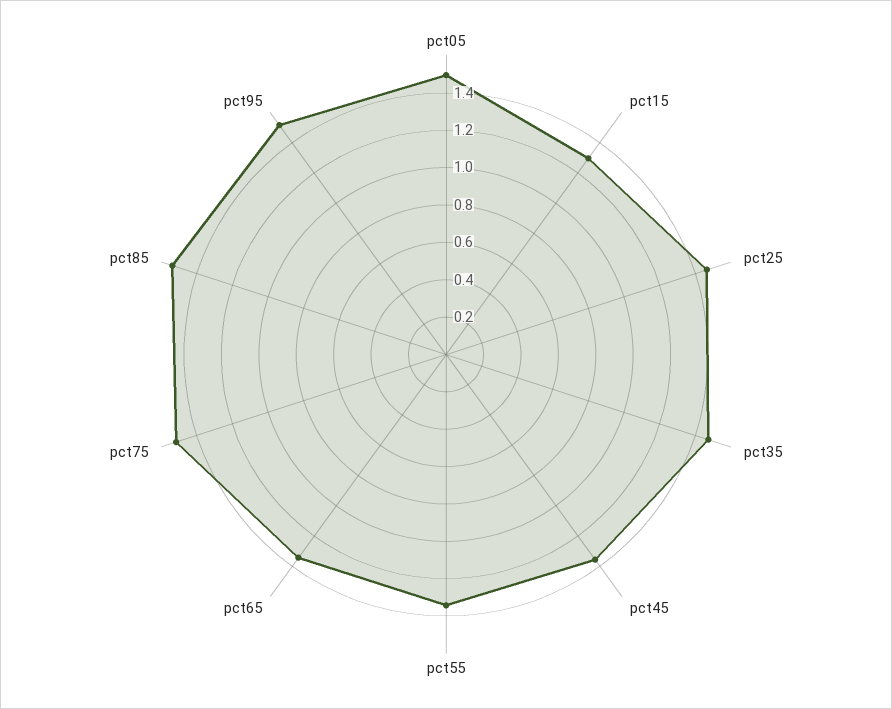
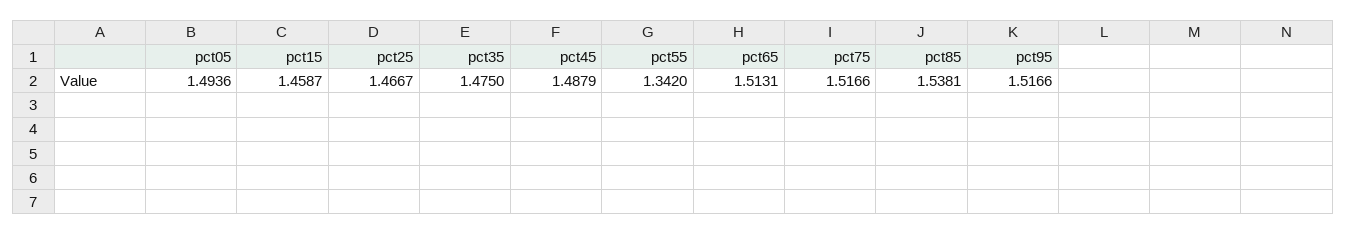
  {
    "pct05": 1.4936,
-   "pct15": 1.3,
+   "pct15": 1.4587,
    "pct25": 1.4667,
    "pct35": 1.475,
-   "pct45": 1.35,
+   "pct45": 1.4879,
    "pct55": 1.342,
-   "pct65": 1.35,
+   "pct65": 1.5131,
    "pct75": 1.5166,
    "pct85": 1.5381,
    "pct95": 1.5166
  }

